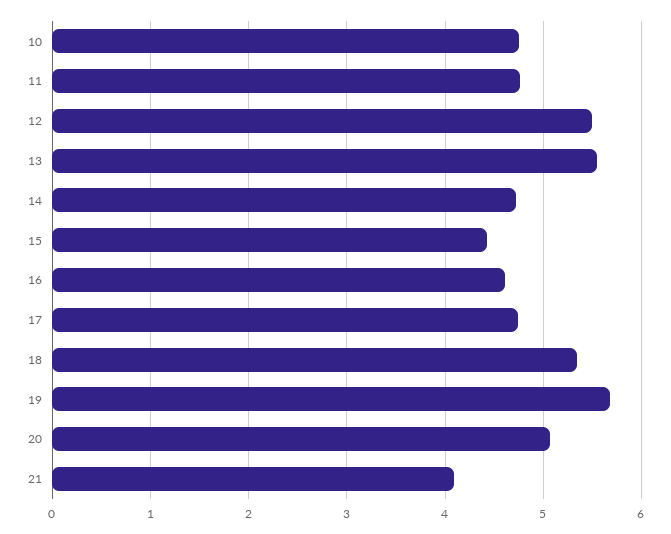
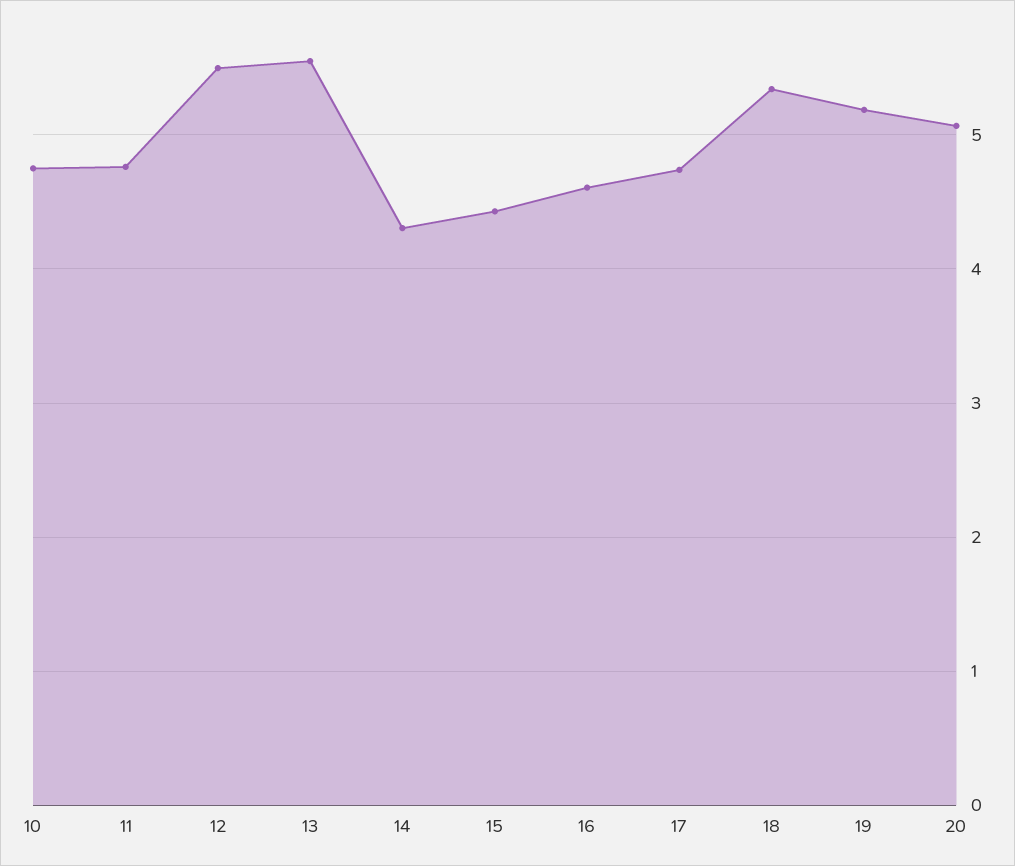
  {
    "10": 4.8,
    "11": 4.8,
    "12": 5.5,
    "13": 5.6,
-   "14": 4.7,
+   "14": 4.3,
    "15": 4.4,
    "16": 4.6,
    "17": 4.7,
    "18": 5.3,
-   "19": 5.7,
+   "19": 5.2,
-   "20": 5.1,
+   "20": 5.1
-   "21": 4.1
  }

